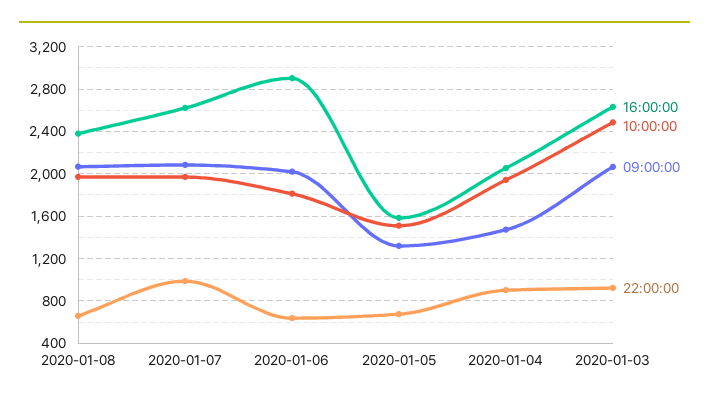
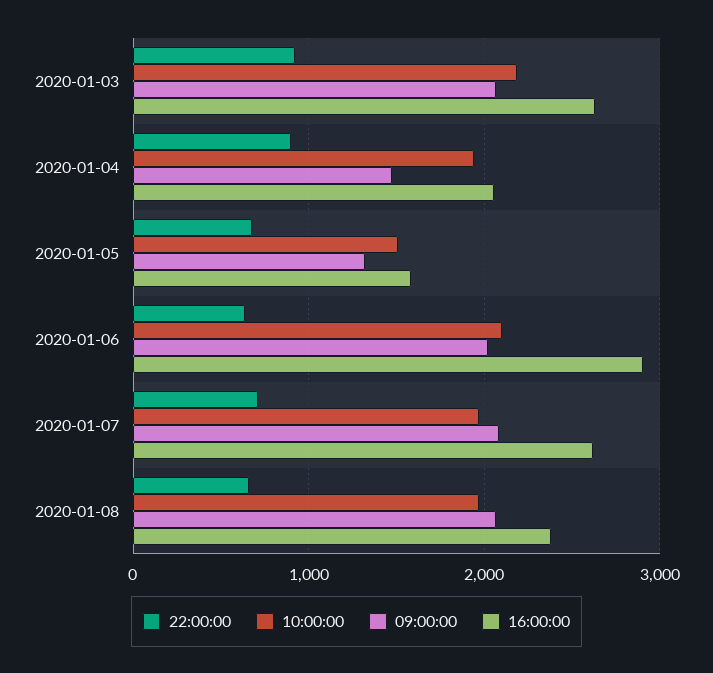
  {
    "16:00:00": {
      "2020-01-08": 2400,
      "2020-01-07": 2600,
      "2020-01-06": 2900,
      "2020-01-05": 1600,
      "2020-01-04": 2100,
      "2020-01-03": 2600
    },
    "10:00:00": {
      "2020-01-08": 2000,
      "2020-01-07": 2000,
-     "2020-01-06": 1800,
+     "2020-01-06": 2100,
      "2020-01-05": 1500,
      "2020-01-04": 1900,
-     "2020-01-03": 2500
+     "2020-01-03": 2200
    },
    "09:00:00": {
      "2020-01-08": 2100,
      "2020-01-07": 2100,
      "2020-01-06": 2000,
      "2020-01-05": 1300,
      "2020-01-04": 1500,
      "2020-01-03": 2100
    },
    "22:00:00": {
      "2020-01-08": 700,
-     "2020-01-07": 1000,
+     "2020-01-07": 700,
      "2020-01-06": 600,
      "2020-01-05": 700,
      "2020-01-04": 900,
      "2020-01-03": 900
    }
  }

